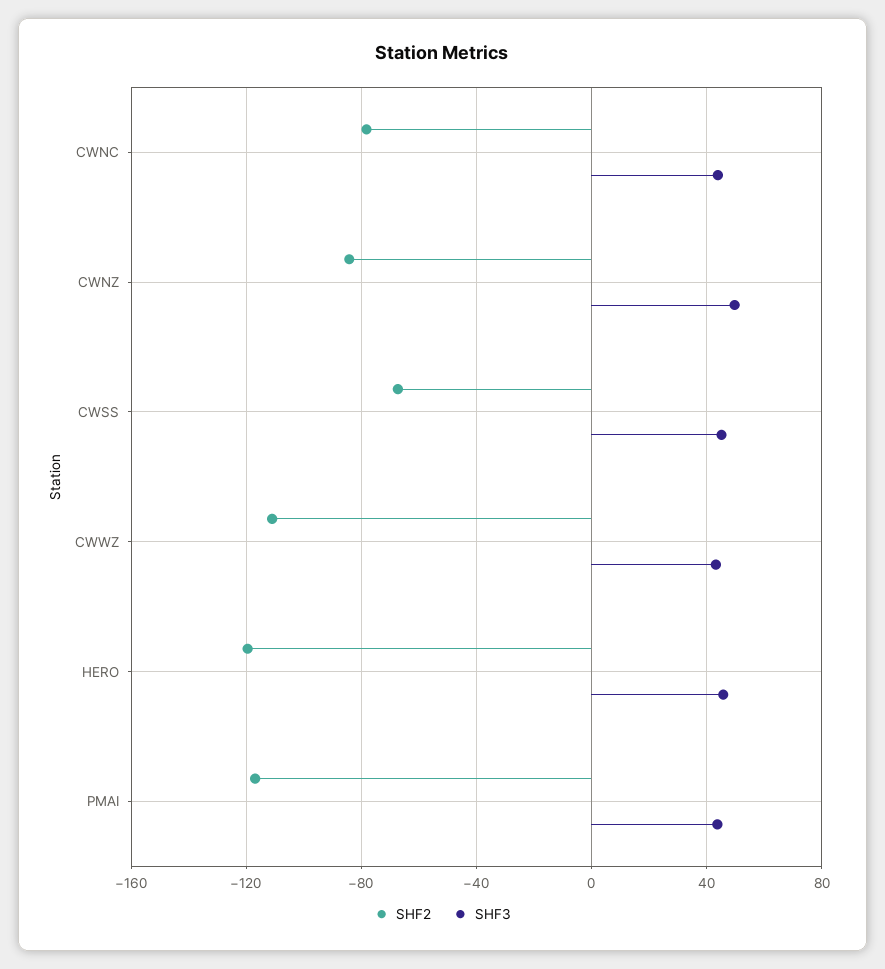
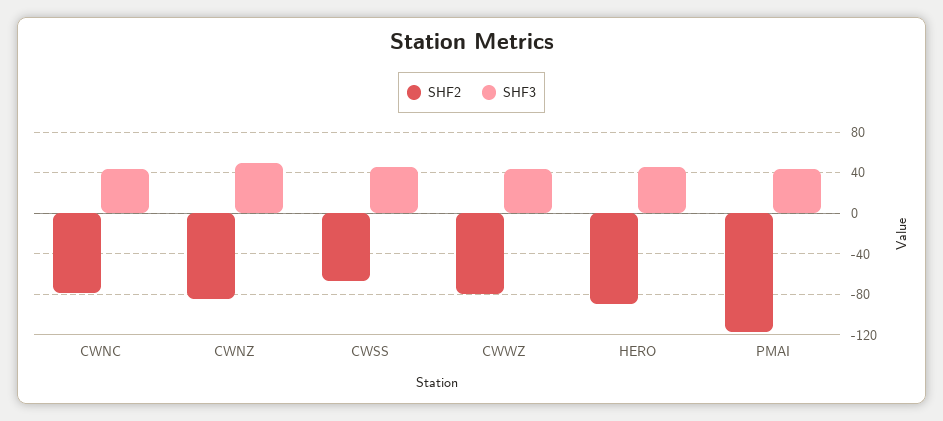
  {
    "SHF2": {
      "CWNC": -80,
      "CWNZ": -85,
      "CWSS": -65,
-     "CWWZ": -110,
+     "CWWZ": -80,
-     "HERO": -120,
+     "HERO": -90,
      "PMAI": -115
    },
    "SHF3": {
      "CWNC": 45,
      "CWNZ": 50,
      "CWSS": 45,
      "CWWZ": 45,
      "HERO": 45,
      "PMAI": 45
    }
  }

